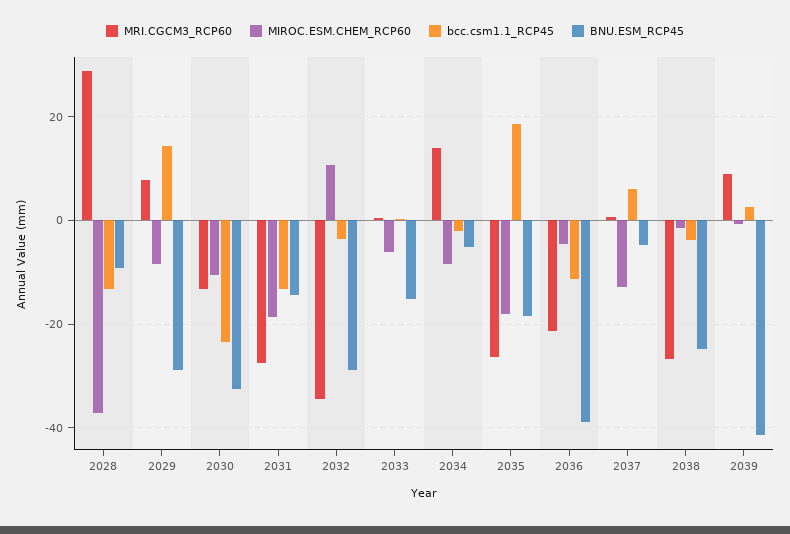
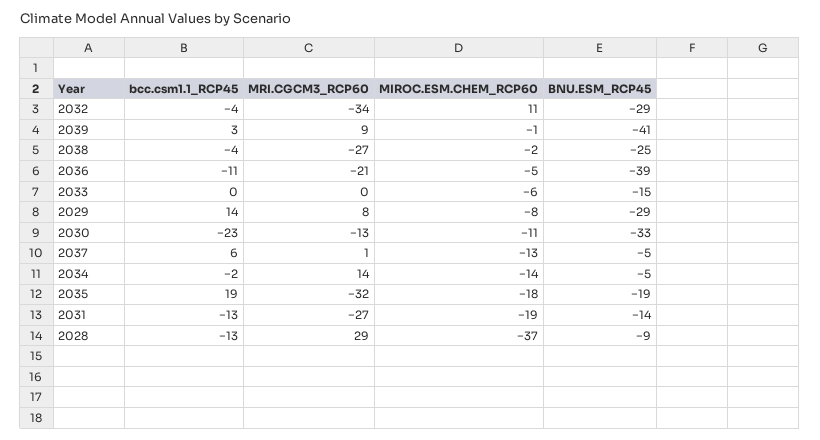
  {
    "MRI.CGCM3_RCP60": {
      "2028": 29,
      "2029": 8,
      "2030": -13,
      "2031": -27,
      "2032": -34,
      "2033": 0,
      "2034": 14,
-     "2035": -26,
+     "2035": -32,
      "2036": -21,
      "2037": 1,
      "2038": -27,
      "2039": 9
    },
    "MIROC.ESM.CHEM_RCP60": {
      "2028": -37,
      "2029": -8,
      "2030": -11,
      "2031": -19,
      "2032": 11,
      "2033": -6,
-     "2034": -8,
+     "2034": -14,
      "2035": -18,
      "2036": -5,
      "2037": -13,
      "2038": -2,
      "2039": -1
    },
    "bcc.csm1.1_RCP45": {
      "2028": -13,
      "2029": 14,
      "2030": -23,
      "2031": -13,
      "2032": -4,
      "2033": 0,
      "2034": -2,
      "2035": 19,
      "2036": -11,
      "2037": 6,
      "2038": -4,
      "2039": 3
    },
    "BNU.ESM_RCP45": {
      "2028": -9,
      "2029": -29,
      "2030": -33,
      "2031": -14,
      "2032": -29,
      "2033": -15,
      "2034": -5,
      "2035": -19,
      "2036": -39,
      "2037": -5,
      "2038": -25,
      "2039": -41
    }
  }

